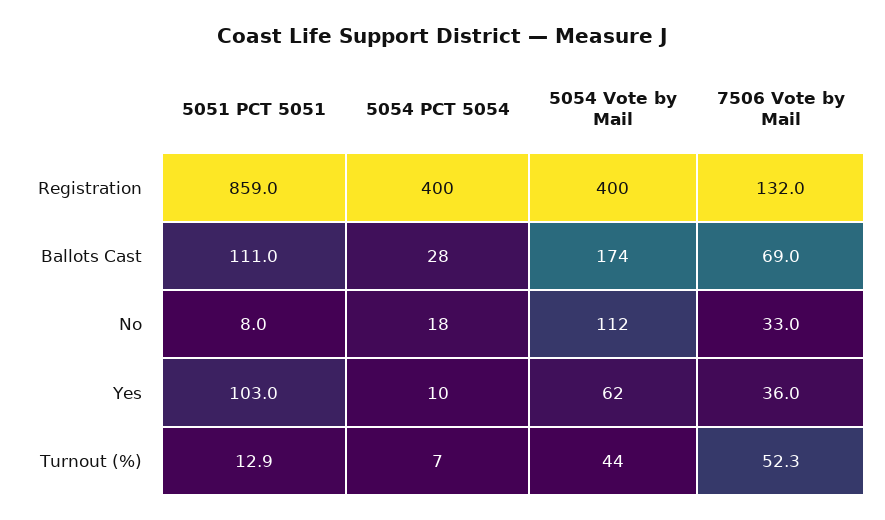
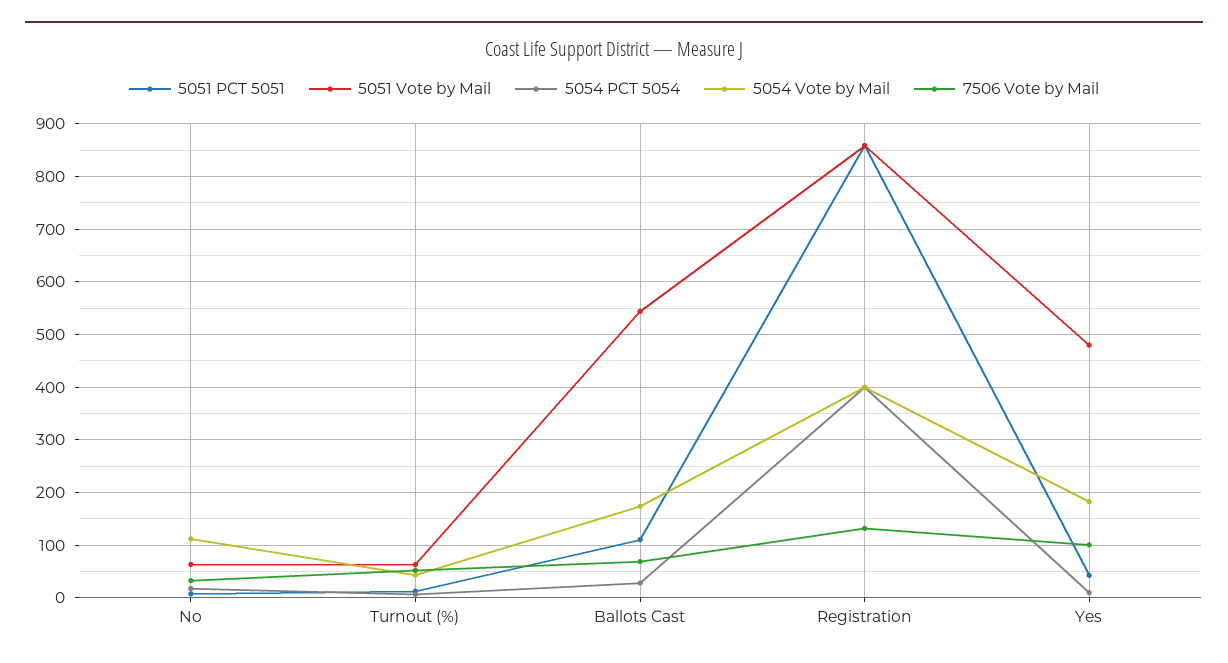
  {
    "5051 PCT 5051": {
      "Registration": 859,
      "Ballots Cast": 111,
      "No": 8,
-     "Yes": 103,
+     "Yes": 40,
      "Turnout (%)": 12.9
    },
    "5054 PCT 5054": {
      "Registration": 400,
      "Ballots Cast": 28,
      "No": 18,
      "Yes": 10,
      "Turnout (%)": 7
    },
    "5054 Vote by Mail": {
      "Registration": 400,
      "Ballots Cast": 174,
      "No": 112,
-     "Yes": 62,
+     "Yes": 180,
      "Turnout (%)": 44
    },
    "7506 Vote by Mail": {
      "Registration": 132,
      "Ballots Cast": 69,
      "No": 33,
-     "Yes": 36,
+     "Yes": 100,
      "Turnout (%)": 52.3
-   }
+   },
+   "5051 Vote by Mail": {
+     "No": 60,
+     "Turnout (%)": 60,
+     "Ballots Cast": 540,
+     "Registration": 860,
+     "Yes": 480
+   }
  }

